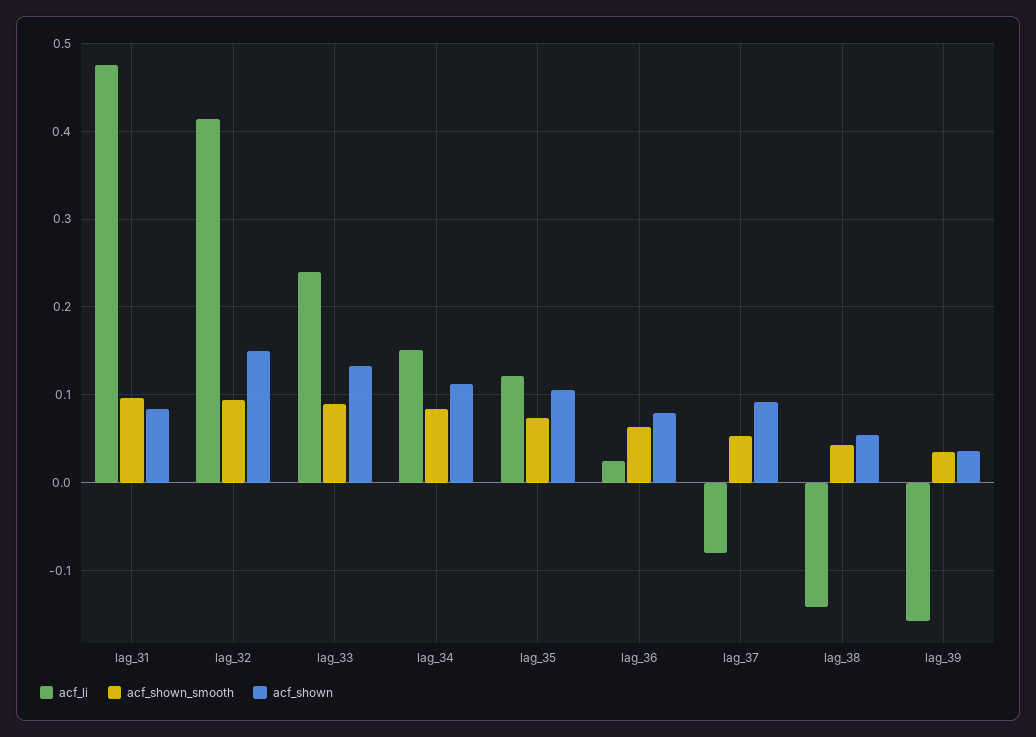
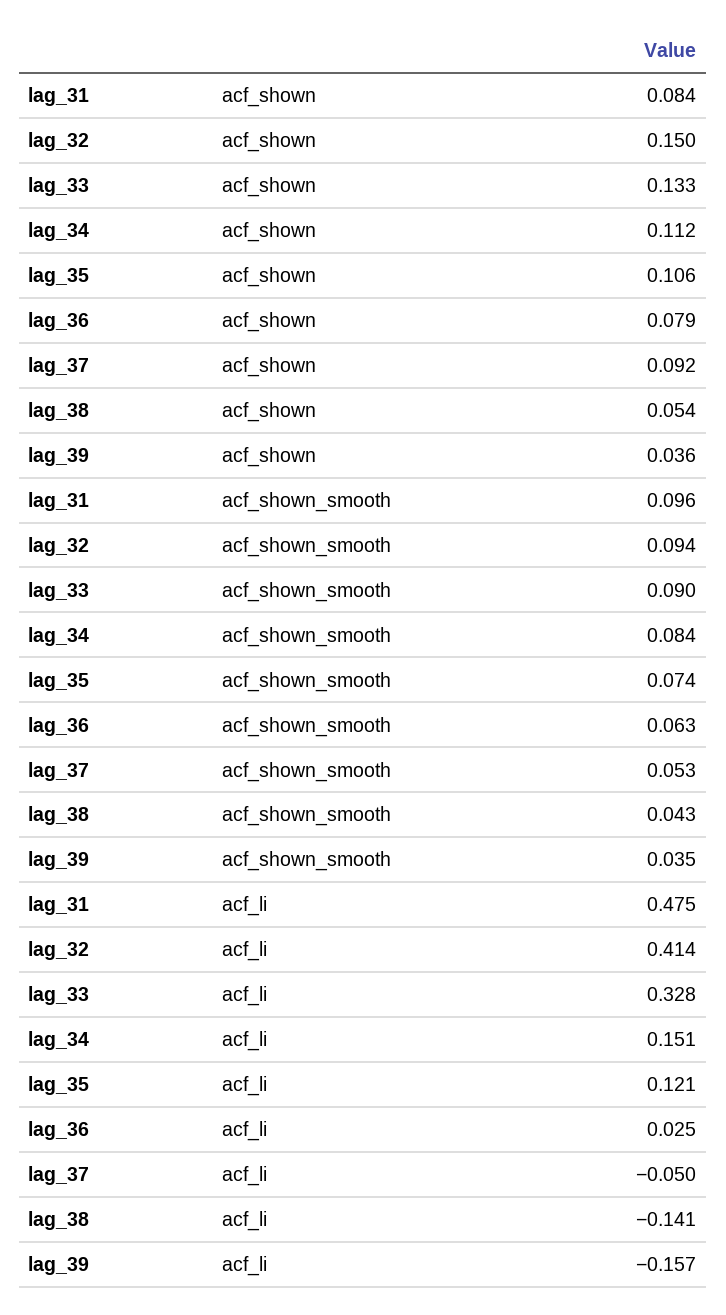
  {
    "acf_li": {
      "lag_31": 0.475,
      "lag_32": 0.414,
-     "lag_33": 0.24,
+     "lag_33": 0.328,
      "lag_34": 0.151,
      "lag_35": 0.121,
      "lag_36": 0.025,
-     "lag_37": -0.08,
+     "lag_37": -0.05,
      "lag_38": -0.141,
      "lag_39": -0.157
    },
    "acf_shown_smooth": {
      "lag_31": 0.096,
      "lag_32": 0.094,
      "lag_33": 0.09,
      "lag_34": 0.084,
      "lag_35": 0.074,
      "lag_36": 0.063,
      "lag_37": 0.053,
      "lag_38": 0.043,
      "lag_39": 0.035
    },
    "acf_shown": {
      "lag_31": 0.084,
      "lag_32": 0.15,
      "lag_33": 0.133,
      "lag_34": 0.112,
      "lag_35": 0.106,
      "lag_36": 0.079,
      "lag_37": 0.092,
      "lag_38": 0.054,
      "lag_39": 0.036
    }
  }

